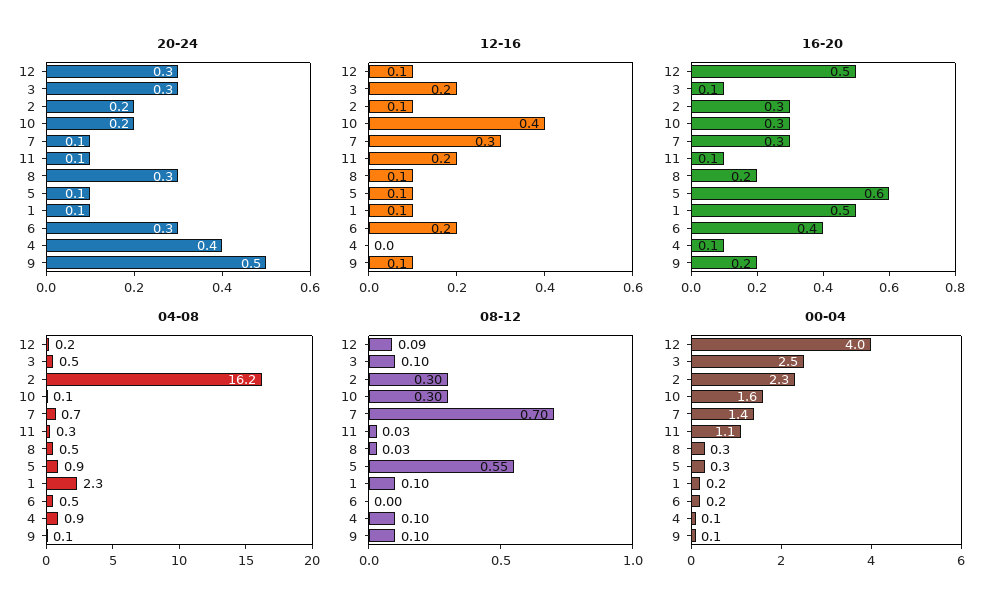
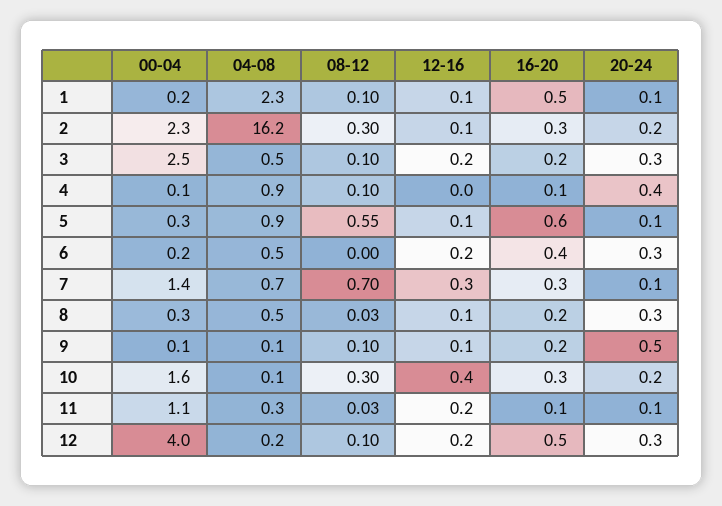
  {
    "20-24": {
      "12": 0.3,
      "3": 0.3,
      "2": 0.2,
      "10": 0.2,
      "7": 0.1,
      "11": 0.1,
      "8": 0.3,
      "5": 0.1,
      "1": 0.1,
      "6": 0.3,
      "4": 0.4,
      "9": 0.5
    },
    "12-16": {
-     "12": 0.1,
+     "12": 0.2,
      "3": 0.2,
      "2": 0.1,
      "10": 0.4,
      "7": 0.3,
      "11": 0.2,
      "8": 0.1,
      "5": 0.1,
      "1": 0.1,
      "6": 0.2,
      "4": 0,
      "9": 0.1
    },
    "16-20": {
      "12": 0.5,
-     "3": 0.1,
+     "3": 0.2,
      "2": 0.3,
      "10": 0.3,
      "7": 0.3,
      "11": 0.1,
      "8": 0.2,
      "5": 0.6,
      "1": 0.5,
      "6": 0.4,
      "4": 0.1,
      "9": 0.2
    },
    "04-08": {
      "12": 0.2,
      "3": 0.5,
      "2": 16.2,
      "10": 0.1,
      "7": 0.7,
      "11": 0.3,
      "8": 0.5,
      "5": 0.9,
      "1": 2.3,
      "6": 0.5,
      "4": 0.9,
      "9": 0.1
    },
    "08-12": {
-     "12": 0.09,
+     "12": 0.1,
      "3": 0.1,
      "2": 0.3,
      "10": 0.3,
      "7": 0.7,
      "11": 0.03,
      "8": 0.03,
      "5": 0.55,
      "1": 0.1,
      "6": 0,
      "4": 0.1,
      "9": 0.1
    },
    "00-04": {
      "12": 4,
      "3": 2.5,
      "2": 2.3,
      "10": 1.6,
      "7": 1.4,
      "11": 1.1,
      "8": 0.3,
      "5": 0.3,
      "1": 0.2,
      "6": 0.2,
      "4": 0.1,
      "9": 0.1
    }
  }

